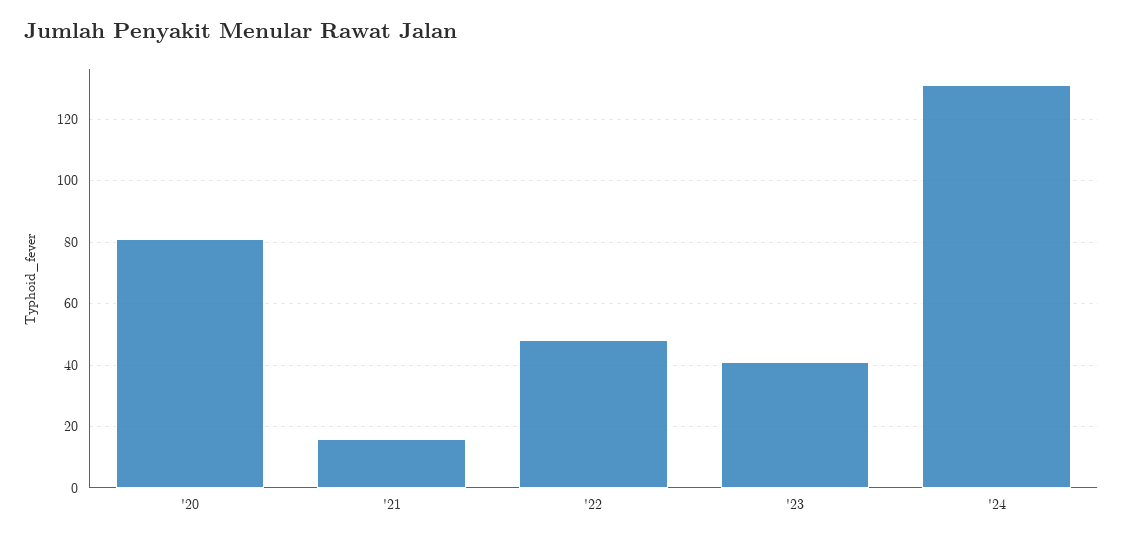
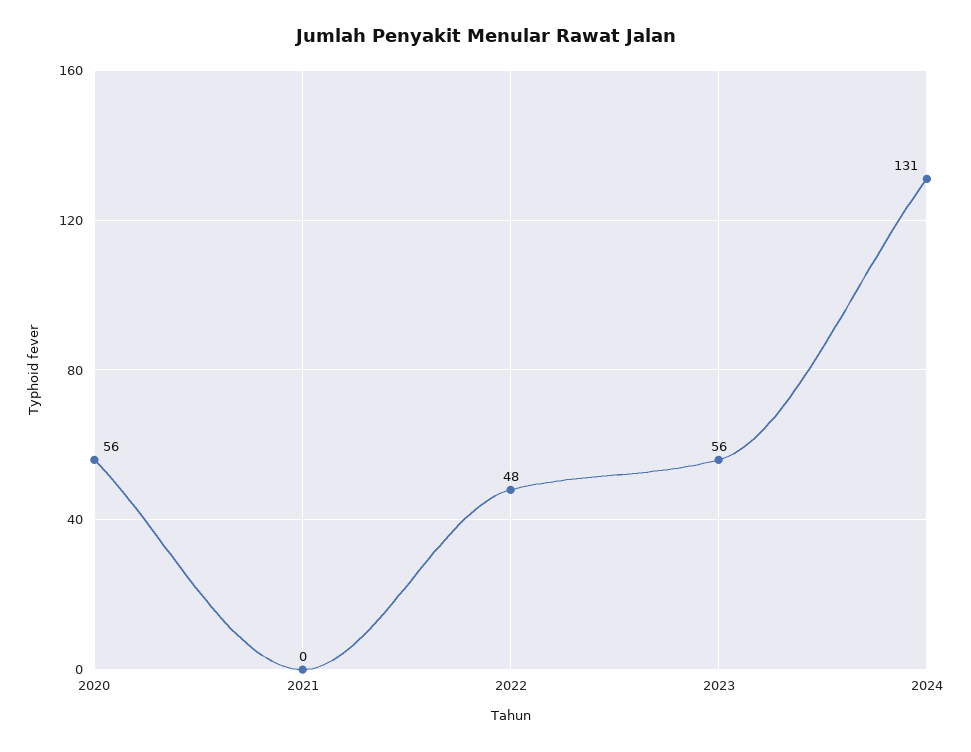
  {
-   "'20": 80,
+   "'20": 56,
-   "'21": 15,
+   "'21": 0,
    "'22": 48,
-   "'23": 40,
+   "'23": 56,
    "'24": 131
  }

